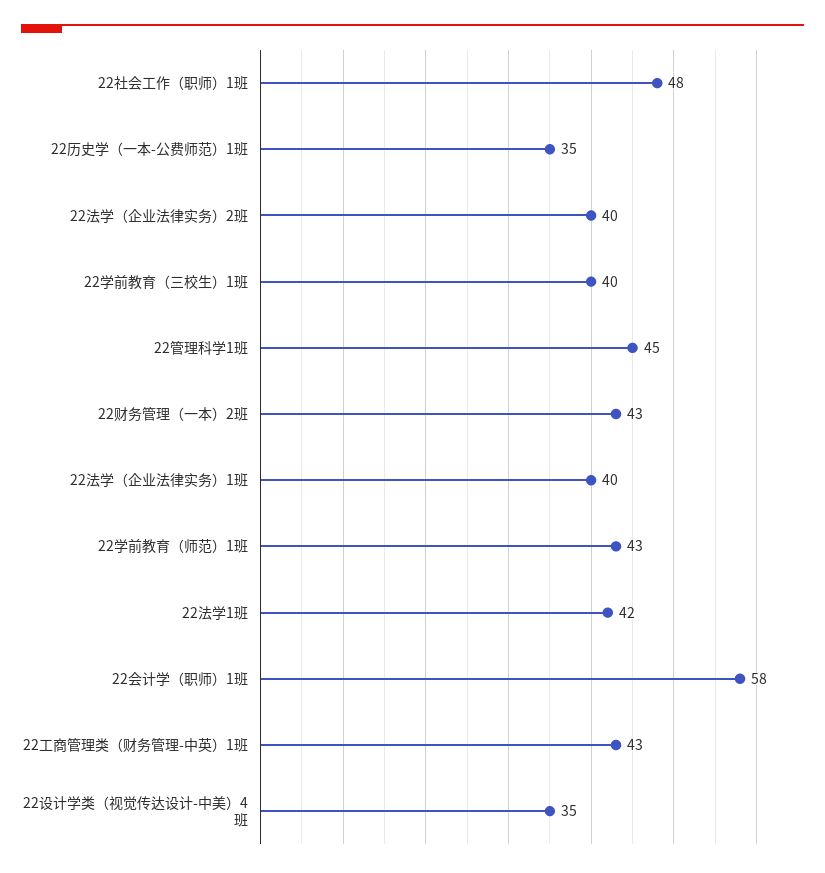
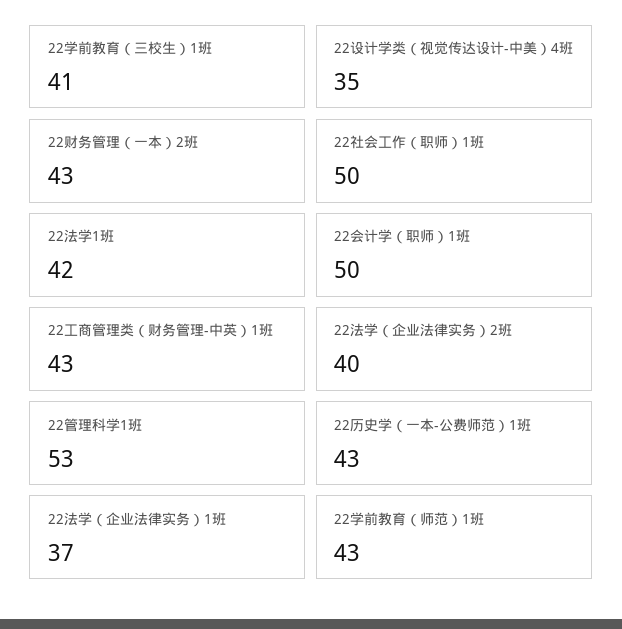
  {
-   "22社会工作（职师）1班": 48,
+   "22社会工作（职师）1班": 50,
-   "22历史学（一本-公费师范）1班": 35,
+   "22历史学（一本-公费师范）1班": 43,
    "22法学（企业法律实务）2班": 40,
-   "22学前教育（三校生）1班": 40,
+   "22学前教育（三校生）1班": 41,
-   "22管理科学1班": 45,
+   "22管理科学1班": 53,
    "22财务管理（一本）2班": 43,
-   "22法学（企业法律实务）1班": 40,
+   "22法学（企业法律实务）1班": 37,
    "22学前教育（师范）1班": 43,
    "22法学1班": 42,
-   "22会计学（职师）1班": 58,
+   "22会计学（职师）1班": 50,
    "22工商管理类（财务管理-中英）1班": 43,
    "22设计学类（视觉传达设计-中美）4班": 35
  }

